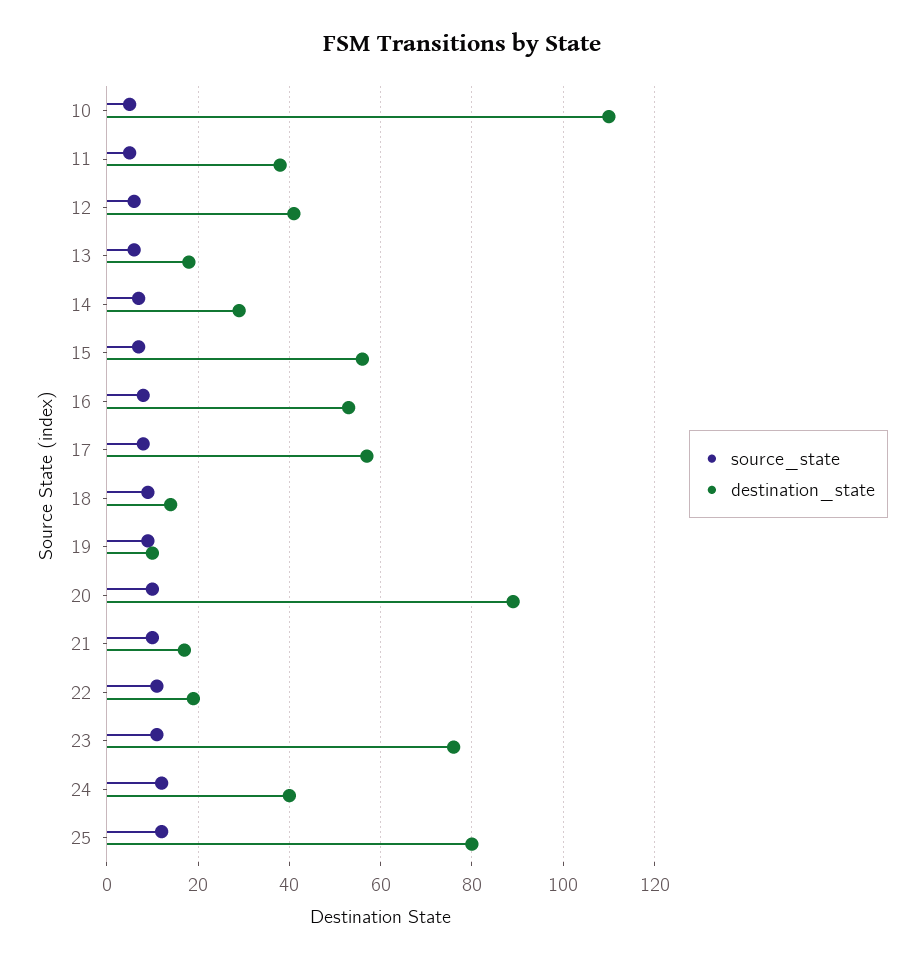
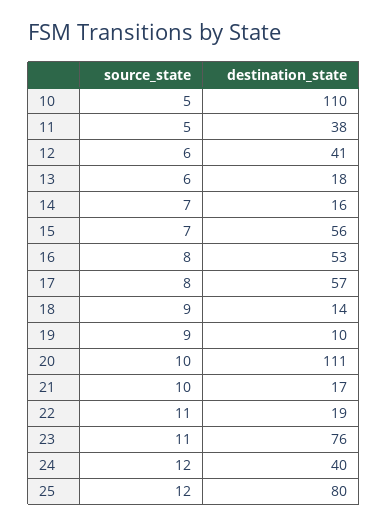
  {
    "source_state": {
      "10": 5,
      "11": 5,
      "12": 6,
      "13": 6,
      "14": 7,
      "15": 7,
      "16": 8,
      "17": 8,
      "18": 9,
      "19": 9,
      "20": 10,
      "21": 10,
      "22": 11,
      "23": 11,
      "24": 12,
      "25": 12
    },
    "destination_state": {
      "10": 110,
      "11": 38,
      "12": 41,
      "13": 18,
-     "14": 30,
+     "14": 16,
      "15": 56,
      "16": 53,
      "17": 57,
      "18": 14,
      "19": 10,
-     "20": 90,
+     "20": 111,
      "21": 17,
      "22": 19,
      "23": 76,
      "24": 40,
      "25": 80
    }
  }

